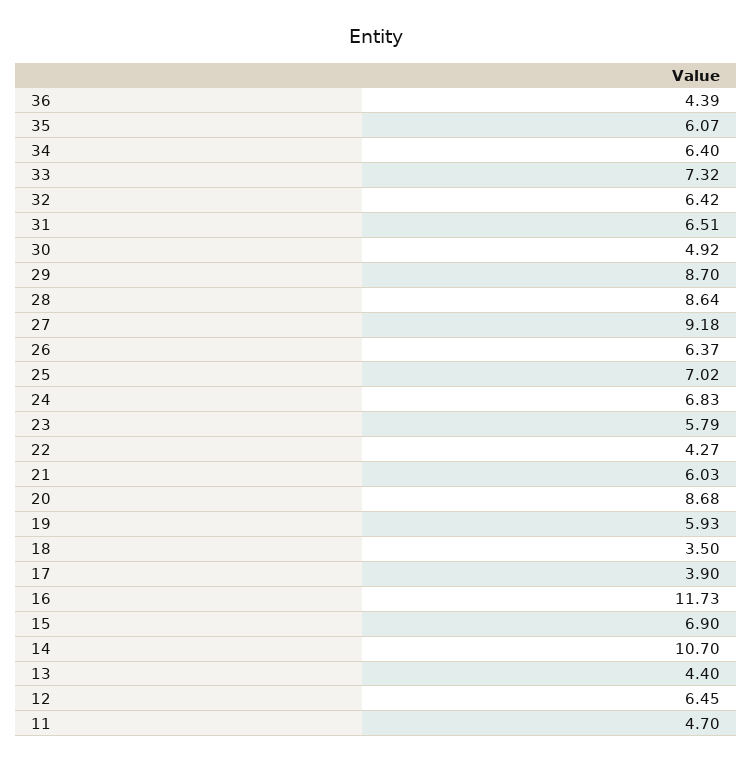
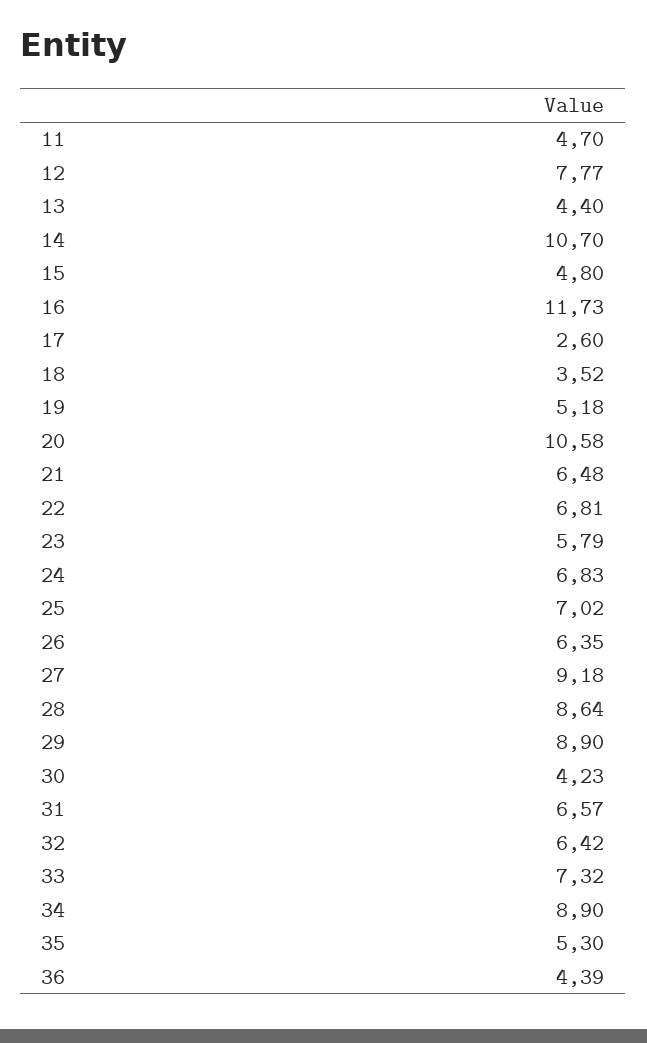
  {
    "36": 4.39,
-   "35": 6.07,
+   "35": 5.3,
-   "34": 6.4,
+   "34": 8.9,
    "33": 7.32,
    "32": 6.42,
-   "31": 6.51,
+   "31": 6.57,
-   "30": 4.92,
+   "30": 4.23,
-   "29": 8.7,
+   "29": 8.9,
    "28": 8.64,
    "27": 9.18,
-   "26": 6.37,
+   "26": 6.35,
    "25": 7.02,
    "24": 6.83,
    "23": 5.79,
-   "22": 4.27,
+   "22": 6.81,
-   "21": 6.03,
+   "21": 6.48,
-   "20": 8.68,
+   "20": 10.58,
-   "19": 5.93,
+   "19": 5.18,
-   "18": 3.5,
+   "18": 3.52,
-   "17": 3.9,
+   "17": 2.6,
    "16": 11.73,
-   "15": 6.9,
+   "15": 4.8,
    "14": 10.7,
    "13": 4.4,
-   "12": 6.45,
+   "12": 7.77,
    "11": 4.7
  }

